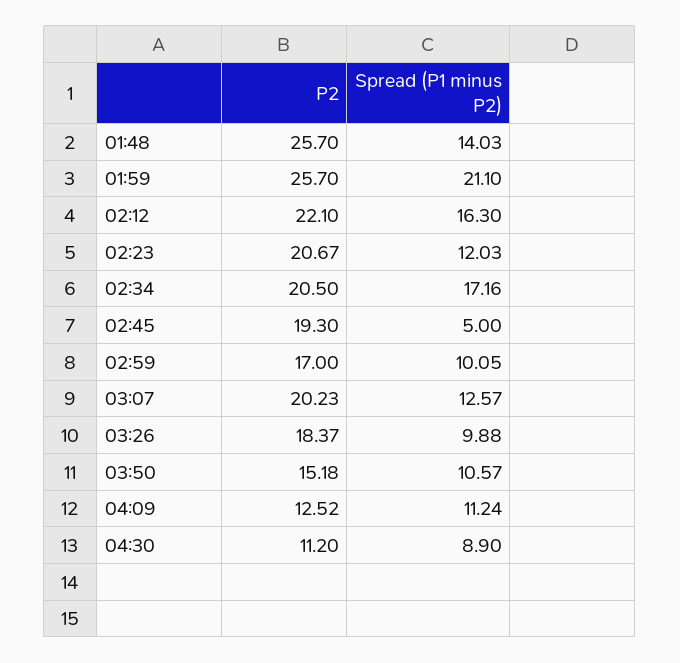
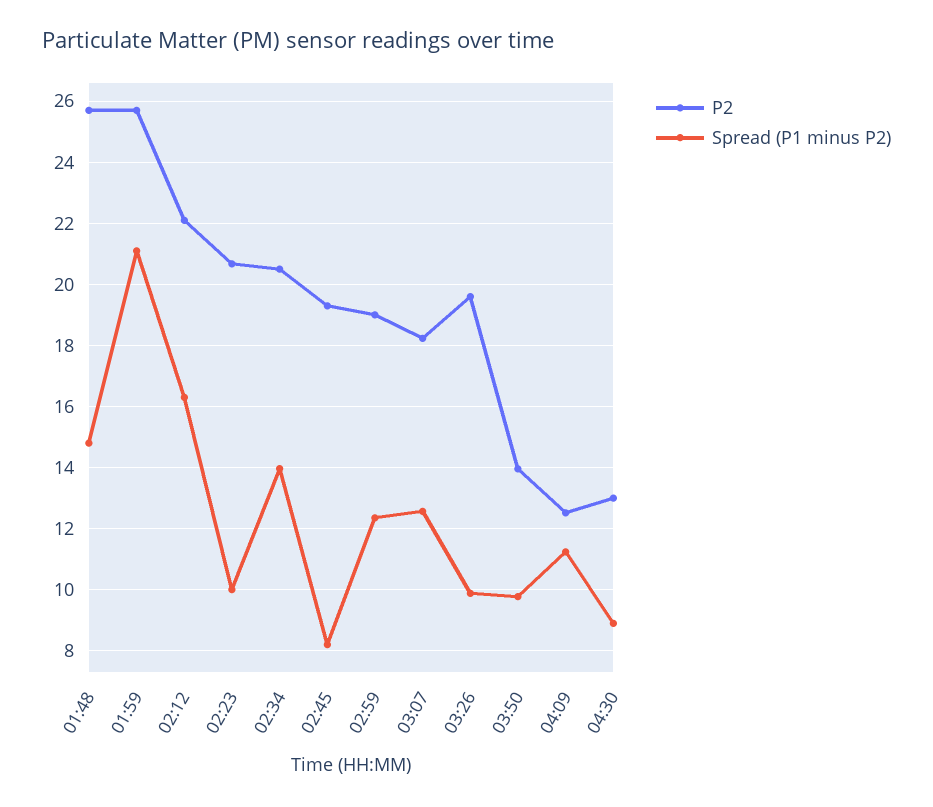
  {
    "P2": {
      "01:48": 25.7,
      "01:59": 25.7,
      "02:12": 22.1,
      "02:23": 20.67,
      "02:34": 20.5,
      "02:45": 19.3,
-     "02:59": 17,
+     "02:59": 19,
-     "03:07": 20.23,
+     "03:07": 18.2,
-     "03:26": 18.37,
+     "03:26": 19.6,
-     "03:50": 15.18,
+     "03:50": 14,
      "04:09": 12.52,
-     "04:30": 11.2
+     "04:30": 13
    },
    "Spread (P1 minus P2)": {
-     "01:48": 14.03,
+     "01:48": 14.8,
      "01:59": 21.1,
      "02:12": 16.3,
-     "02:23": 12.03,
+     "02:23": 10,
-     "02:34": 17.16,
+     "02:34": 14,
-     "02:45": 5,
+     "02:45": 8.2,
-     "02:59": 10.05,
+     "02:59": 12.4,
      "03:07": 12.57,
      "03:26": 9.88,
-     "03:50": 10.57,
+     "03:50": 9.8,
      "04:09": 11.24,
      "04:30": 8.9
    }
  }

